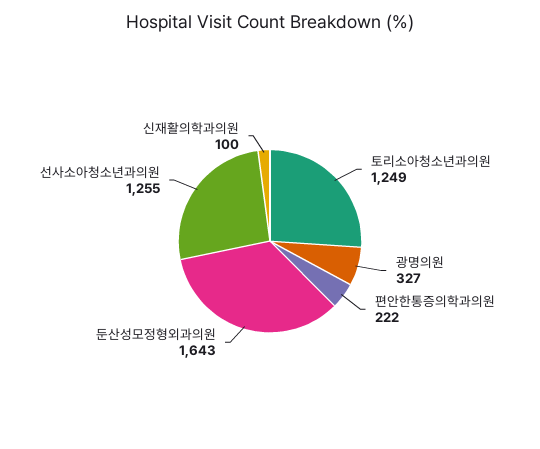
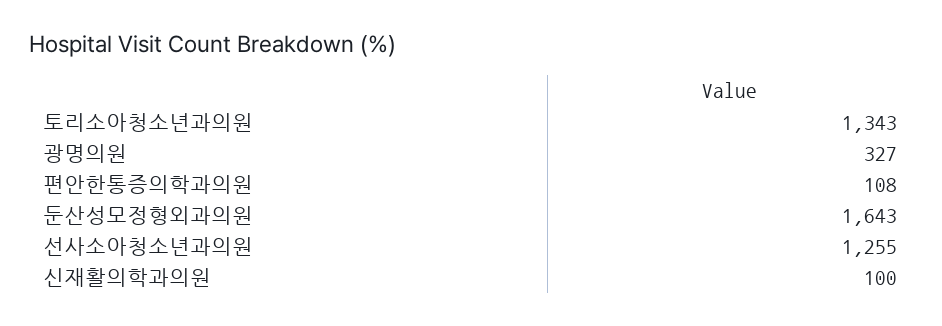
  {
-   "토리소아청소년과의원": 1249,
+   "토리소아청소년과의원": 1343,
    "광명의원": 327,
-   "편안한통증의학과의원": 222,
+   "편안한통증의학과의원": 108,
    "둔산성모정형외과의원": 1643,
    "선사소아청소년과의원": 1255,
    "신재활의학과의원": 100
  }

